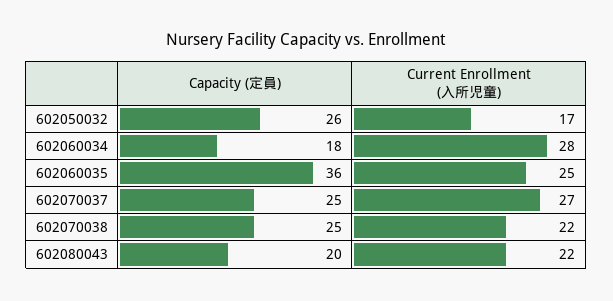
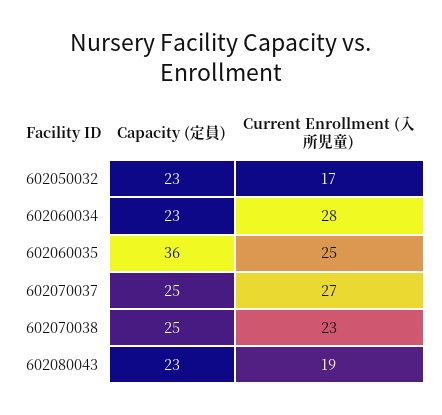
  {
    "Capacity (定員)": {
-     "602050032": 26,
+     "602050032": 23,
-     "602060034": 18,
+     "602060034": 23,
      "602060035": 36,
      "602070037": 25,
      "602070038": 25,
-     "602080043": 20
+     "602080043": 23
    },
    "Current Enrollment (入所児童)": {
      "602050032": 17,
      "602060034": 28,
      "602060035": 25,
      "602070037": 27,
-     "602070038": 22,
+     "602070038": 23,
-     "602080043": 22
+     "602080043": 19
    }
  }

